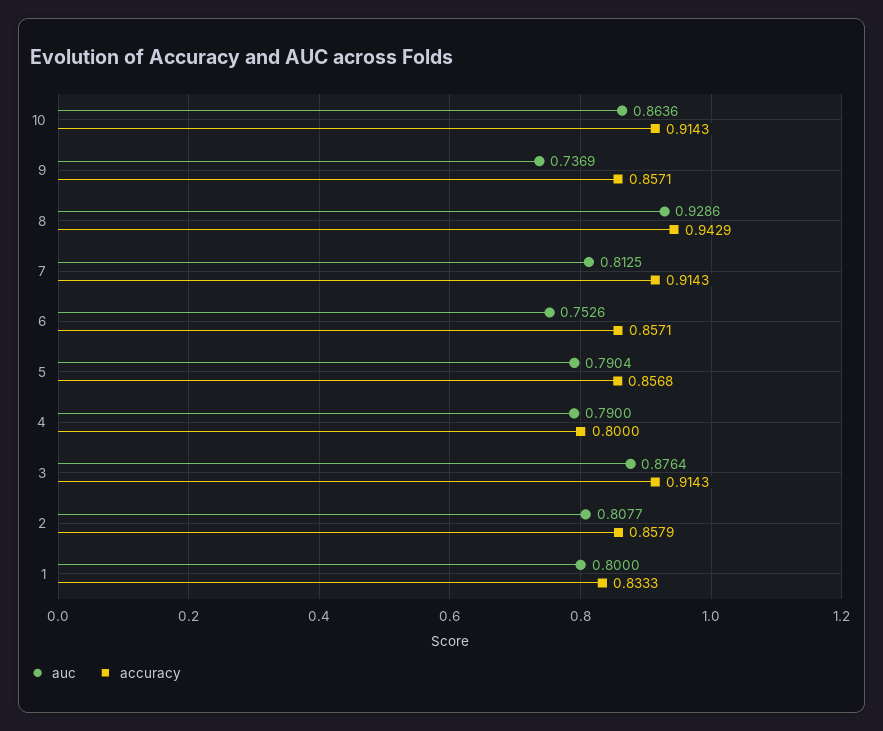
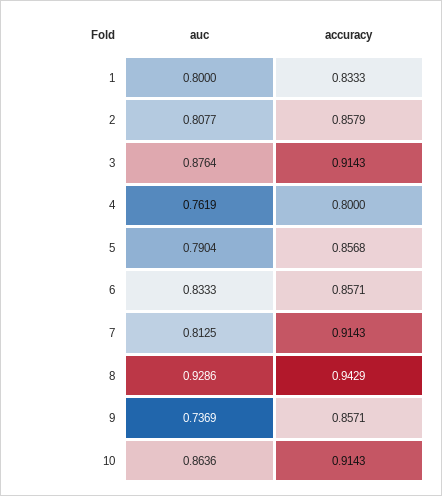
  {
    "auc": {
      "10": 0.8636,
      "9": 0.7369,
      "8": 0.9286,
      "7": 0.8125,
-     "6": 0.7526,
+     "6": 0.8333,
      "5": 0.7904,
-     "4": 0.79,
+     "4": 0.7619,
      "3": 0.8764,
      "2": 0.8077,
      "1": 0.8
    },
    "accuracy": {
      "10": 0.9143,
      "9": 0.8571,
      "8": 0.9429,
      "7": 0.9143,
      "6": 0.8571,
      "5": 0.8568,
      "4": 0.8,
      "3": 0.9143,
      "2": 0.8579,
      "1": 0.8333
    }
  }

